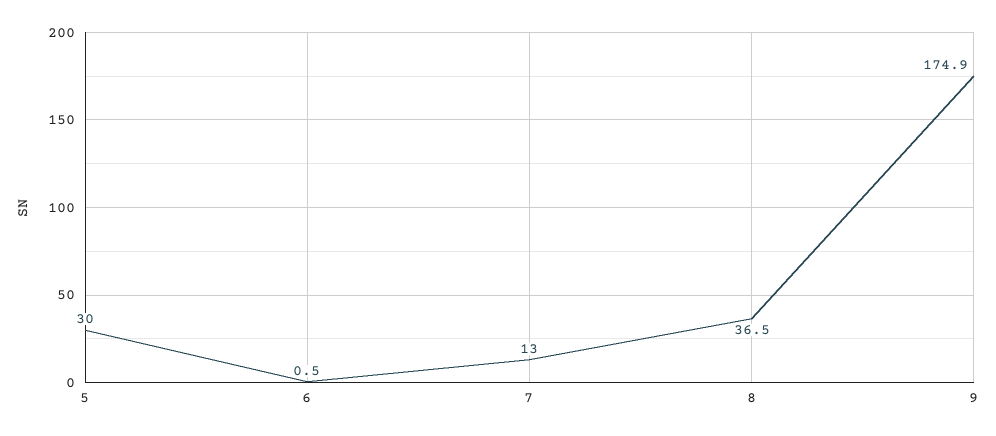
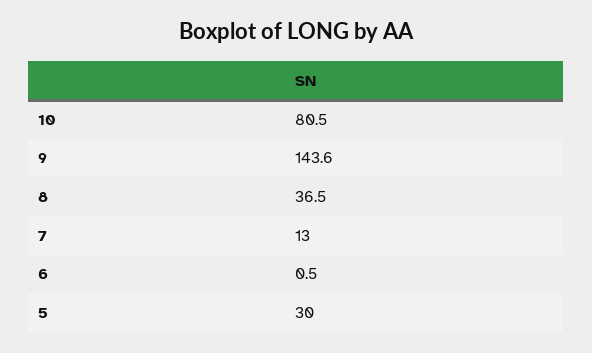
  {
    "5": 30,
    "6": 0.5,
    "7": 13,
    "8": 36.5,
-   "9": 174.9
+   "9": 143.6,
+   "10": 80.5
  }

